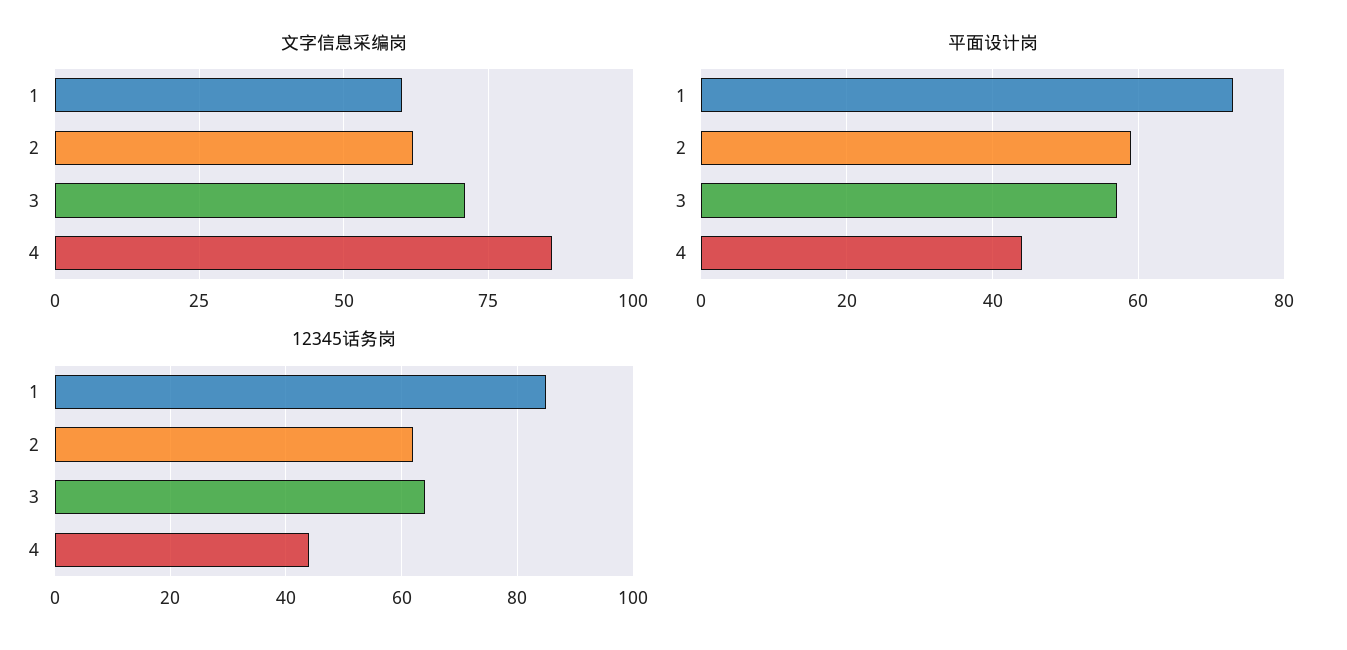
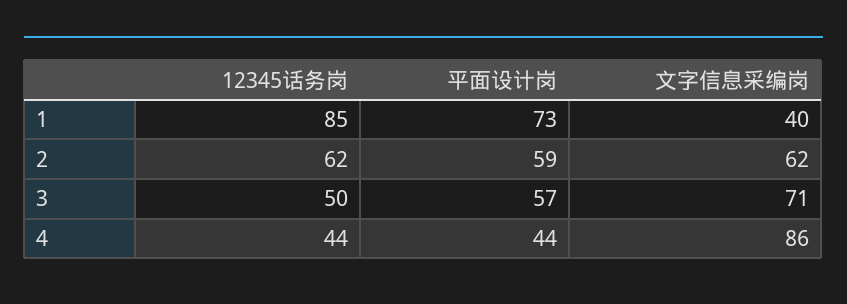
  {
    "文字信息采编岗": {
-     "1": 60,
+     "1": 40,
      "2": 62,
      "3": 71,
      "4": 86
    },
    "平面设计岗": {
      "1": 73,
      "2": 59,
      "3": 57,
      "4": 44
    },
    "12345话务岗": {
      "1": 85,
      "2": 62,
-     "3": 65,
+     "3": 50,
      "4": 44
    }
  }

